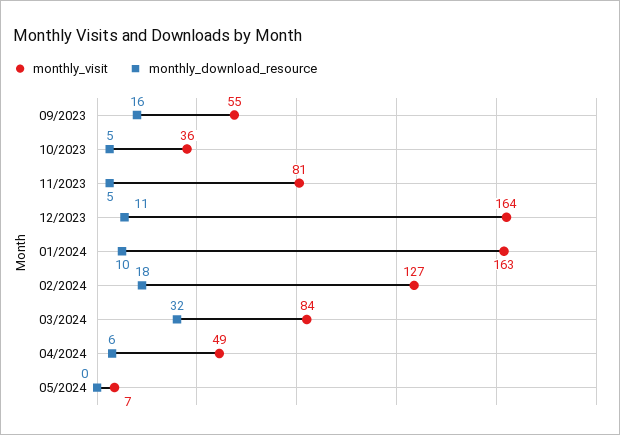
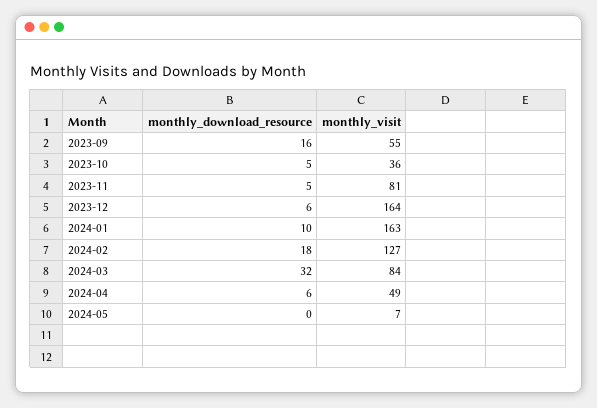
  {
    "monthly_visit": {
      "09/2023": 55,
      "10/2023": 36,
      "11/2023": 81,
      "12/2023": 164,
      "01/2024": 163,
      "02/2024": 127,
      "03/2024": 84,
      "04/2024": 49,
      "05/2024": 7
    },
    "monthly_download_resource": {
      "09/2023": 16,
      "10/2023": 5,
      "11/2023": 5,
-     "12/2023": 11,
+     "12/2023": 6,
      "01/2024": 10,
      "02/2024": 18,
      "03/2024": 32,
      "04/2024": 6,
      "05/2024": 0
    }
  }

